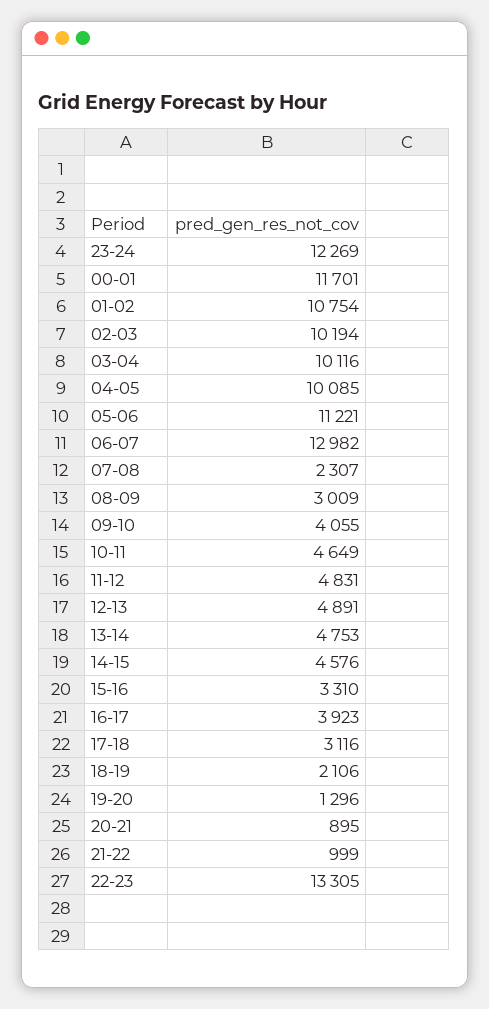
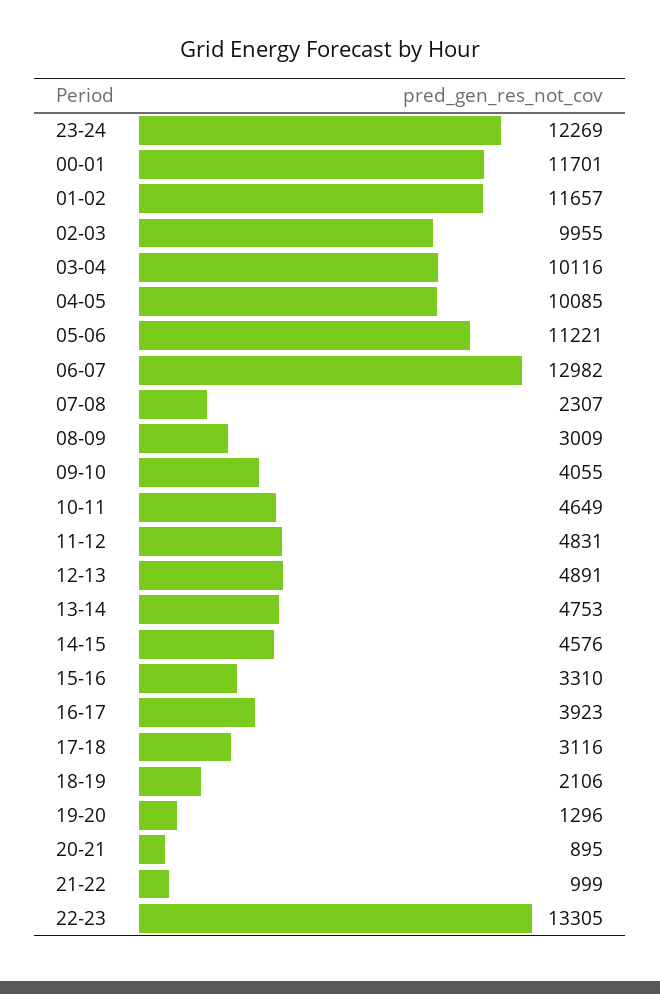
  {
    "23-24": 12269,
    "00-01": 11701,
-   "01-02": 10754,
+   "01-02": 11657,
-   "02-03": 10194,
+   "02-03": 9955,
    "03-04": 10116,
    "04-05": 10085,
    "05-06": 11221,
    "06-07": 12982,
    "07-08": 2307,
    "08-09": 3009,
    "09-10": 4055,
    "10-11": 4649,
    "11-12": 4831,
    "12-13": 4891,
    "13-14": 4753,
    "14-15": 4576,
    "15-16": 3310,
    "16-17": 3923,
    "17-18": 3116,
    "18-19": 2106,
    "19-20": 1296,
    "20-21": 895,
    "21-22": 999,
    "22-23": 13305
  }

